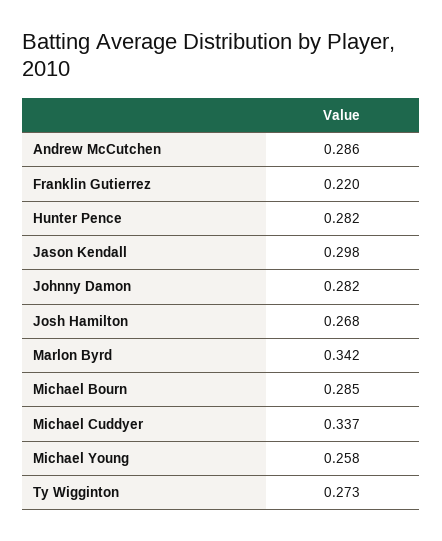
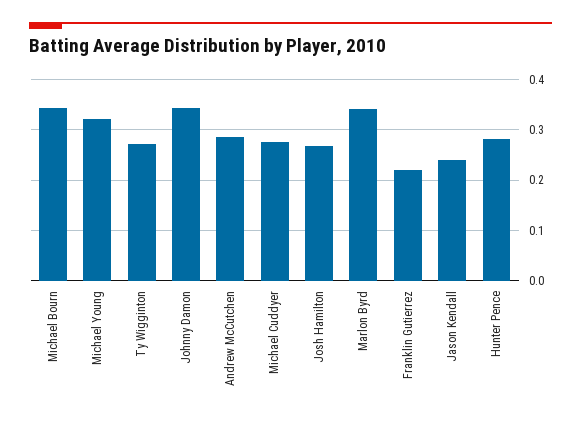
  {
    "Andrew McCutchen": 0.286,
    "Franklin Gutierrez": 0.22,
    "Hunter Pence": 0.282,
-   "Jason Kendall": 0.298,
+   "Jason Kendall": 0.24,
-   "Johnny Damon": 0.282,
+   "Johnny Damon": 0.34,
    "Josh Hamilton": 0.268,
    "Marlon Byrd": 0.342,
-   "Michael Bourn": 0.285,
+   "Michael Bourn": 0.34,
-   "Michael Cuddyer": 0.337,
+   "Michael Cuddyer": 0.28,
-   "Michael Young": 0.258,
+   "Michael Young": 0.32,
    "Ty Wigginton": 0.273
  }

